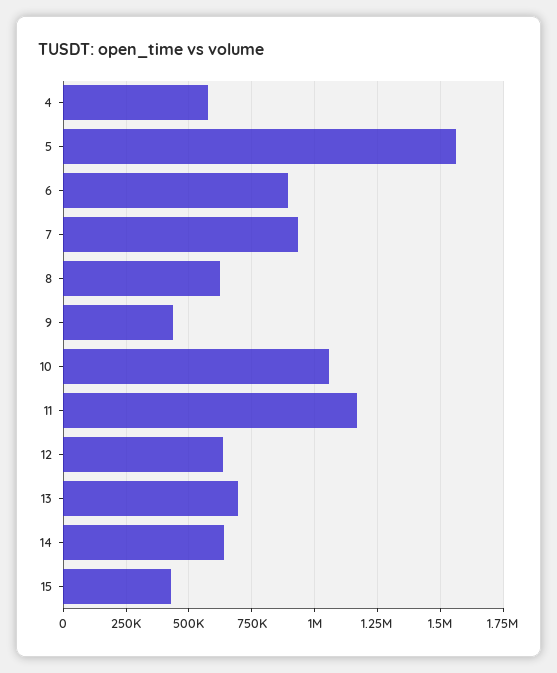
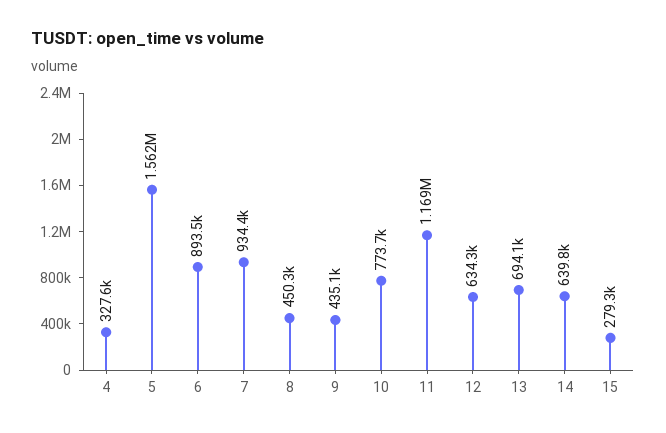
  {
-   "4": 575000,
+   "4": 327600,
    "5": 1562000,
    "6": 893500,
    "7": 934400,
-   "8": 625000,
+   "8": 450300,
    "9": 435100,
-   "10": 1050000,
+   "10": 773700,
    "11": 1169000,
    "12": 634300,
    "13": 694100,
    "14": 639800,
-   "15": 425000
+   "15": 279300
  }

